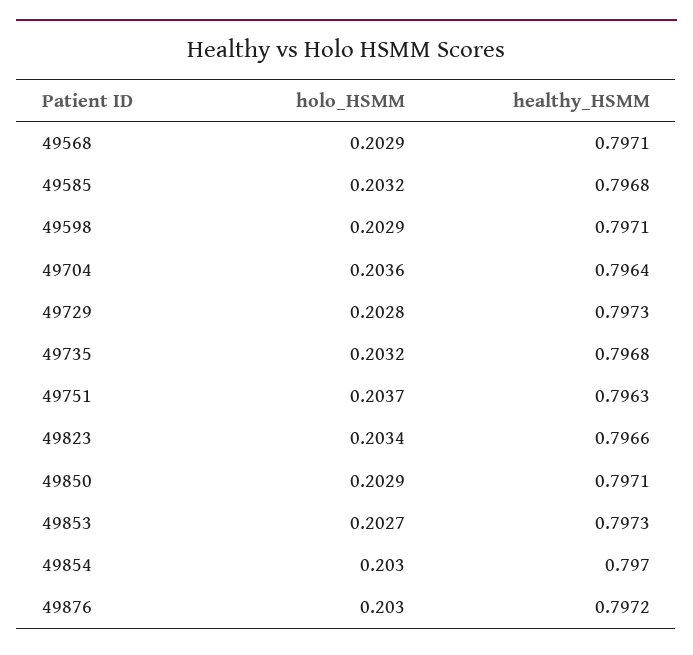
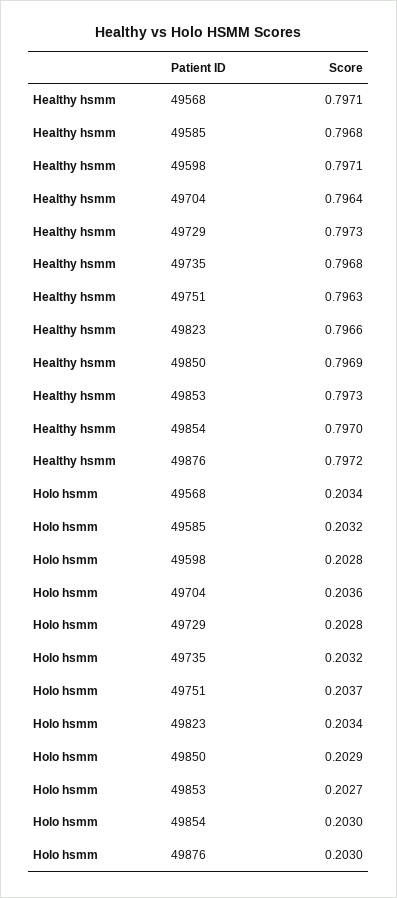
  {
    "holo_HSMM": {
-     "49568": 0.2029,
+     "49568": 0.2034,
      "49585": 0.2032,
-     "49598": 0.2029,
+     "49598": 0.2028,
      "49704": 0.2036,
      "49729": 0.2028,
      "49735": 0.2032,
      "49751": 0.2037,
      "49823": 0.2034,
      "49850": 0.2029,
      "49853": 0.2027,
      "49854": 0.203,
      "49876": 0.203
    },
    "healthy_HSMM": {
      "49568": 0.7971,
      "49585": 0.7968,
      "49598": 0.7971,
      "49704": 0.7964,
      "49729": 0.7973,
      "49735": 0.7968,
      "49751": 0.7963,
      "49823": 0.7966,
-     "49850": 0.7971,
+     "49850": 0.7969,
      "49853": 0.7973,
      "49854": 0.797,
      "49876": 0.7972
    }
  }

